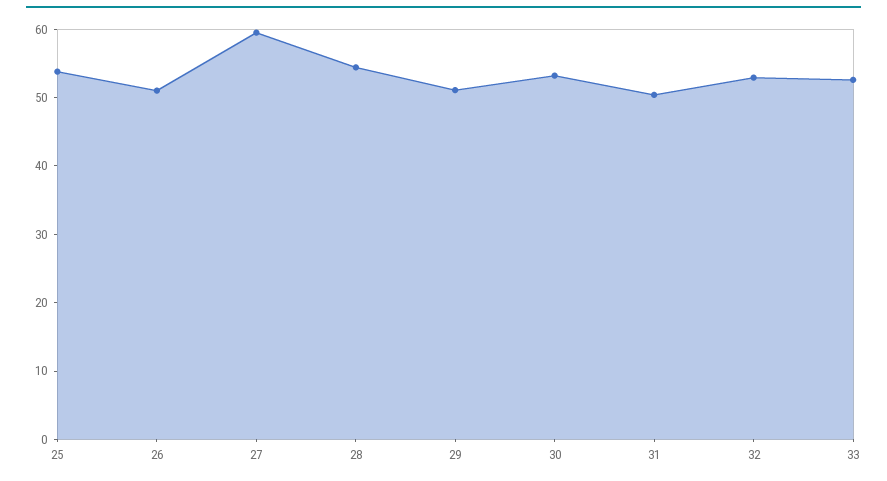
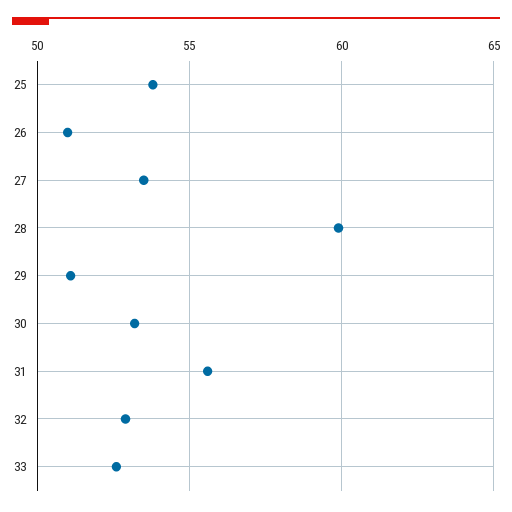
  {
    "25": 54,
    "26": 51,
-   "27": 60,
+   "27": 53.5,
-   "28": 54,
+   "28": 60,
    "29": 51,
    "30": 53,
-   "31": 50,
+   "31": 55.5,
    "32": 53,
    "33": 52.5
  }

